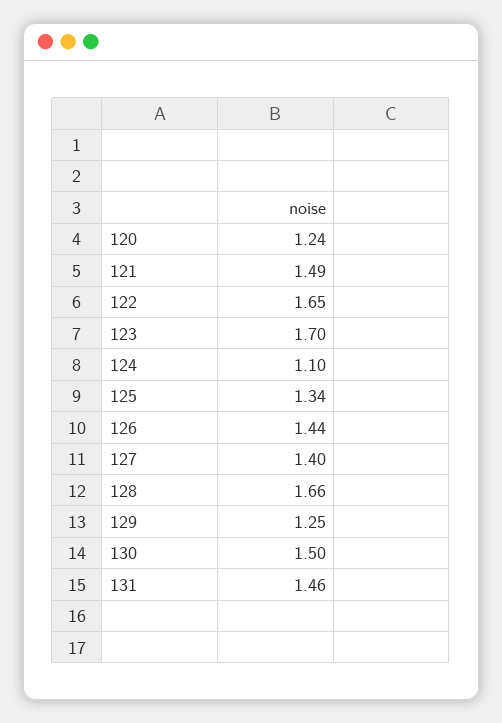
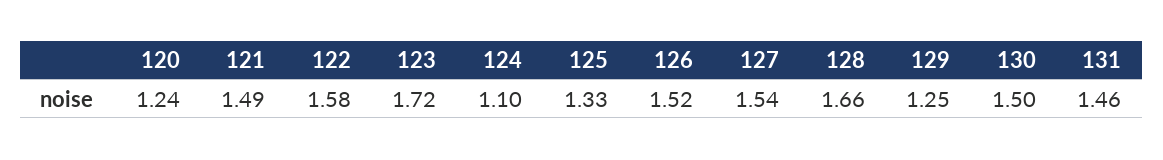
  {
    "120": 1.24,
    "121": 1.49,
-   "122": 1.65,
+   "122": 1.58,
-   "123": 1.7,
+   "123": 1.72,
    "124": 1.1,
-   "125": 1.34,
+   "125": 1.33,
-   "126": 1.44,
+   "126": 1.52,
-   "127": 1.4,
+   "127": 1.54,
    "128": 1.66,
    "129": 1.25,
    "130": 1.5,
    "131": 1.46
  }

